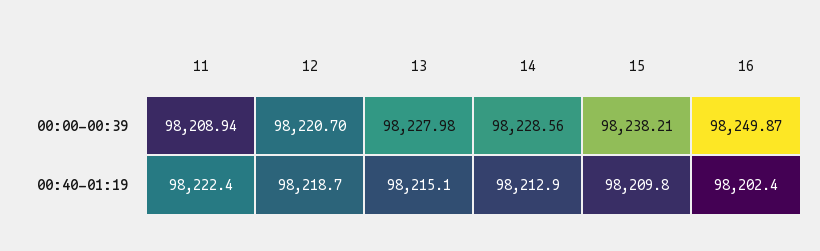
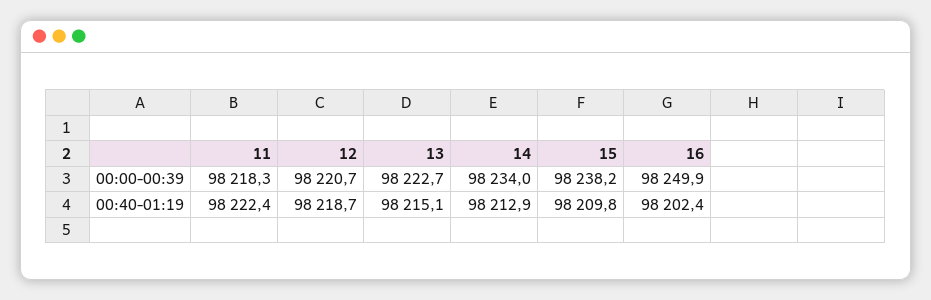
  {
    "11": {
-     "00:00-00:39": 98208.94,
+     "00:00-00:39": 98218.3,
      "00:40-01:19": 98222.4
    },
    "12": {
      "00:00-00:39": 98220.7,
      "00:40-01:19": 98218.7
    },
    "13": {
-     "00:00-00:39": 98227.98,
+     "00:00-00:39": 98222.7,
      "00:40-01:19": 98215.1
    },
    "14": {
-     "00:00-00:39": 98228.56,
+     "00:00-00:39": 98234,
      "00:40-01:19": 98212.9
    },
    "15": {
      "00:00-00:39": 98238.21,
      "00:40-01:19": 98209.8
    },
    "16": {
      "00:00-00:39": 98249.87,
      "00:40-01:19": 98202.4
    }
  }

